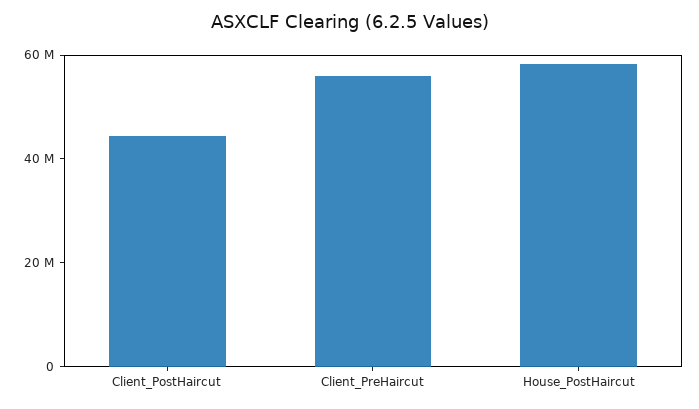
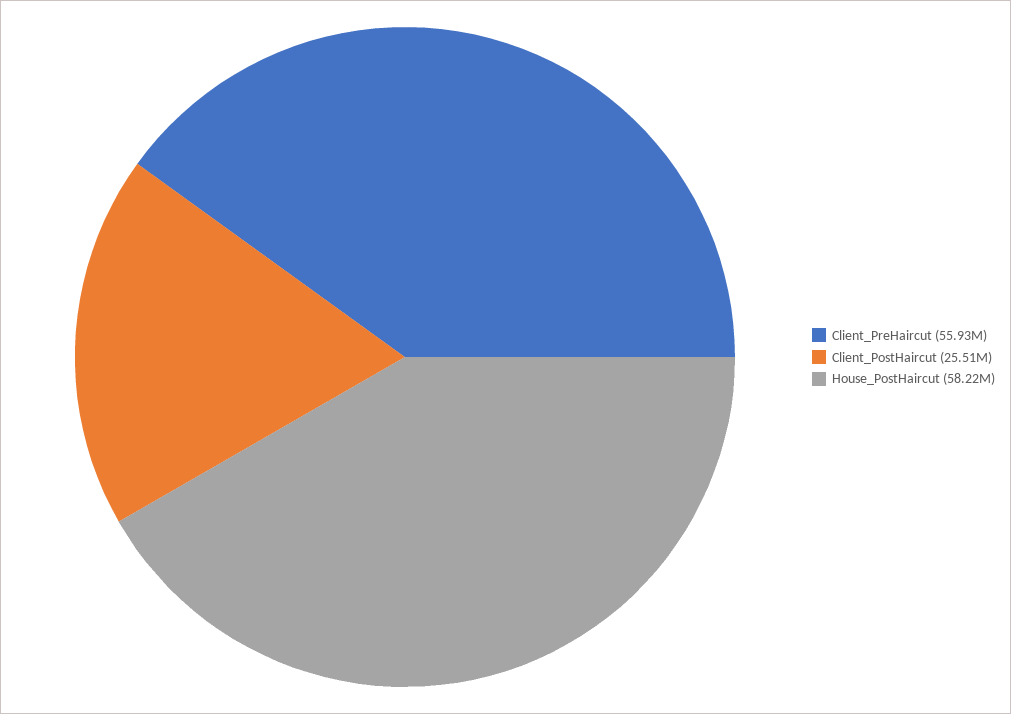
  {
-   "Client_PostHaircut": 45000000,
+   "Client_PostHaircut": 25510000,
    "Client_PreHaircut": 55930000,
    "House_PostHaircut": 58220000
  }

